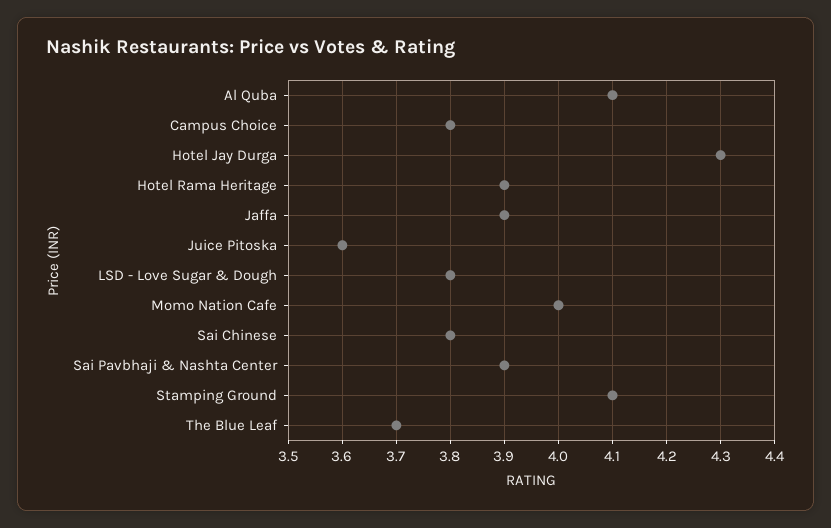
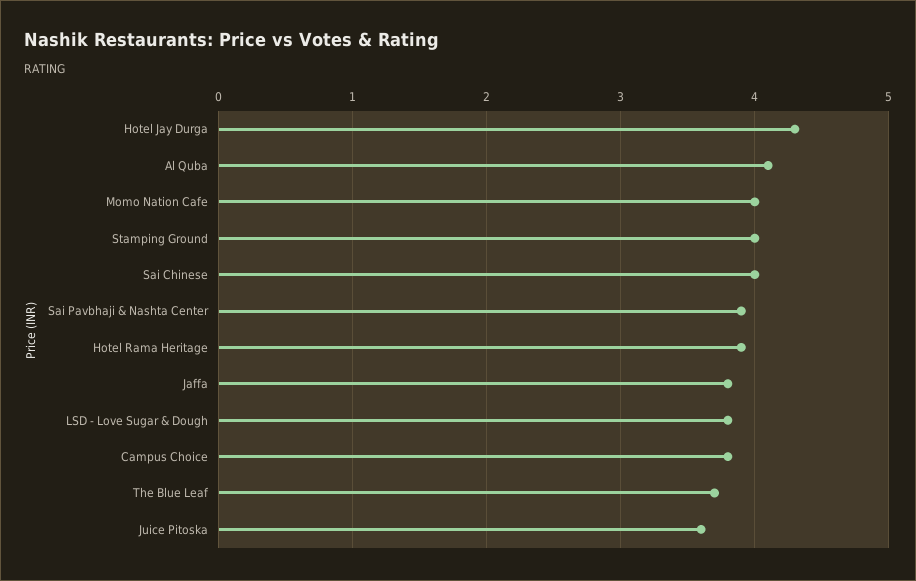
  {
    "Al Quba": 4.1,
    "Campus Choice": 3.8,
    "Hotel Jay Durga": 4.3,
    "Hotel Rama Heritage": 3.9,
-   "Jaffa": 3.9,
+   "Jaffa": 3.8,
    "Juice Pitoska": 3.6,
    "LSD - Love Sugar & Dough": 3.8,
    "Momo Nation Cafe": 4,
-   "Sai Chinese": 3.8,
+   "Sai Chinese": 4,
    "Sai Pavbhaji & Nashta Center": 3.9,
-   "Stamping Ground": 4.1,
+   "Stamping Ground": 4,
    "The Blue Leaf": 3.7
  }

